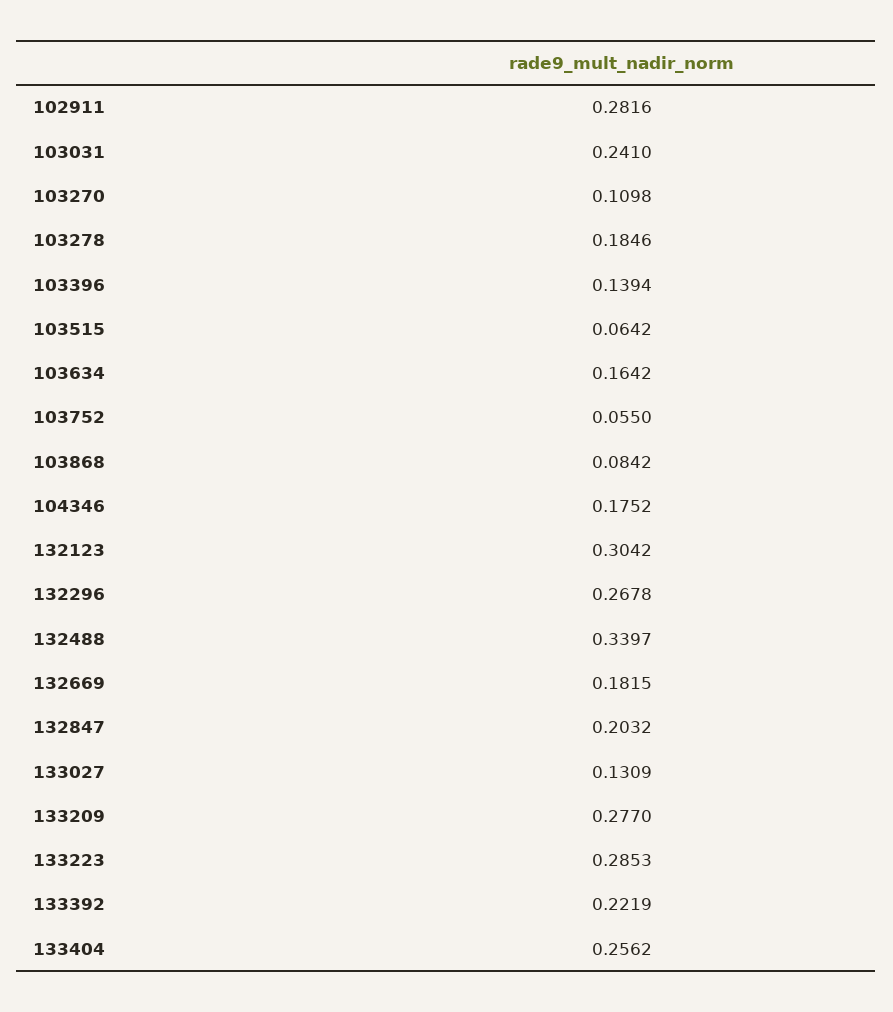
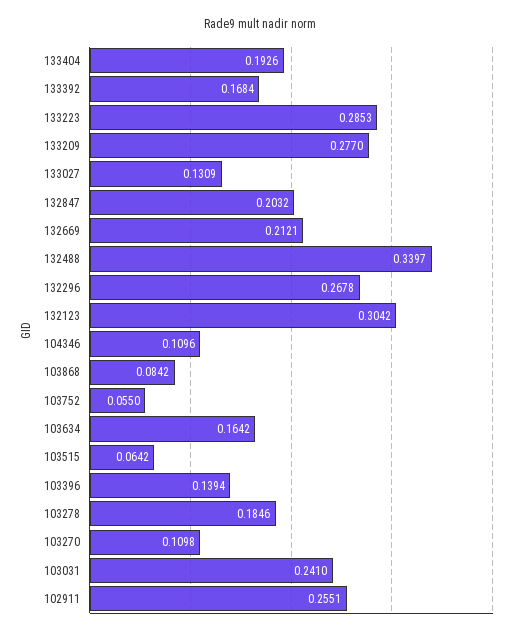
  {
-   "102911": 0.2816,
+   "102911": 0.2551,
    "103031": 0.241,
    "103270": 0.1098,
    "103278": 0.1846,
    "103396": 0.1394,
    "103515": 0.0642,
    "103634": 0.1642,
    "103752": 0.055,
    "103868": 0.0842,
-   "104346": 0.1752,
+   "104346": 0.1096,
    "132123": 0.3042,
    "132296": 0.2678,
    "132488": 0.3397,
-   "132669": 0.1815,
+   "132669": 0.2121,
    "132847": 0.2032,
    "133027": 0.1309,
    "133209": 0.277,
    "133223": 0.2853,
-   "133392": 0.2219,
+   "133392": 0.1684,
-   "133404": 0.2562
+   "133404": 0.1926
  }

